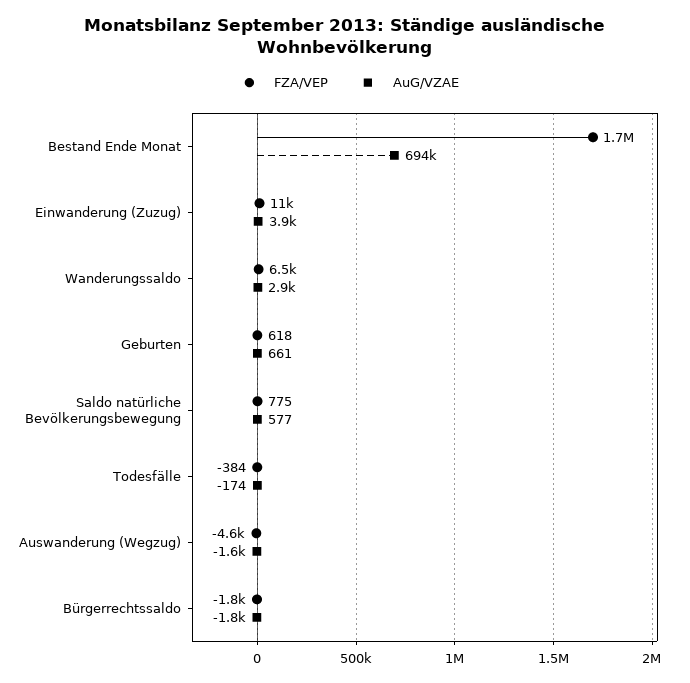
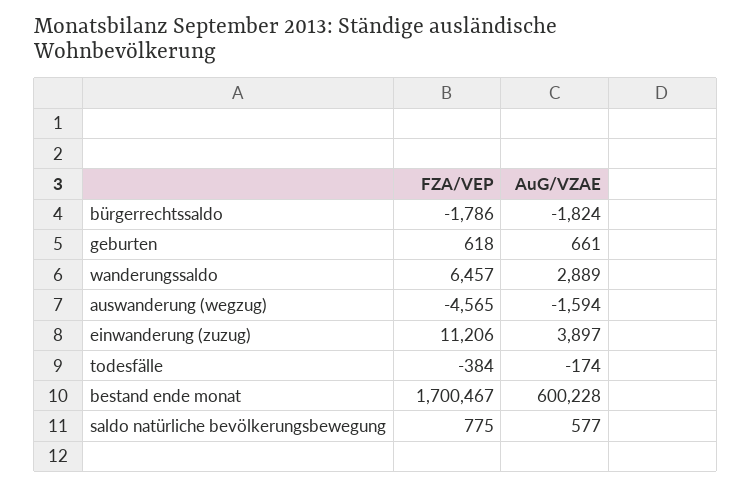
  {
    "FZA/VEP": {
      "Bestand Ende Monat": 1700467,
      "Einwanderung (Zuzug)": 11206,
      "Wanderungssaldo": 6457,
      "Geburten": 618,
      "Saldo natürliche Bevölkerungsbewegung": 775,
      "Todesfälle": -384,
      "Auswanderung (Wegzug)": -4565,
      "Bürgerrechtssaldo": -1786
    },
    "AuG/VZAE": {
-     "Bestand Ende Monat": 694000,
+     "Bestand Ende Monat": 600228,
      "Einwanderung (Zuzug)": 3897,
      "Wanderungssaldo": 2889,
      "Geburten": 661,
      "Saldo natürliche Bevölkerungsbewegung": 577,
      "Todesfälle": -174,
      "Auswanderung (Wegzug)": -1594,
      "Bürgerrechtssaldo": -1824
    }
  }

